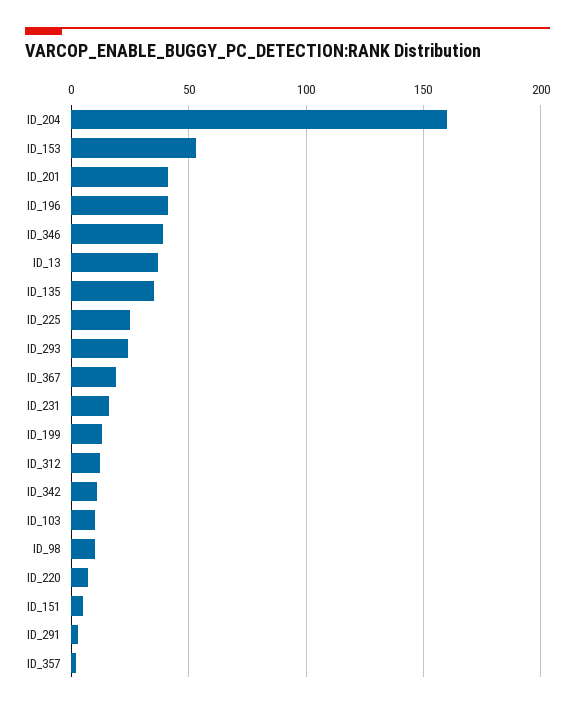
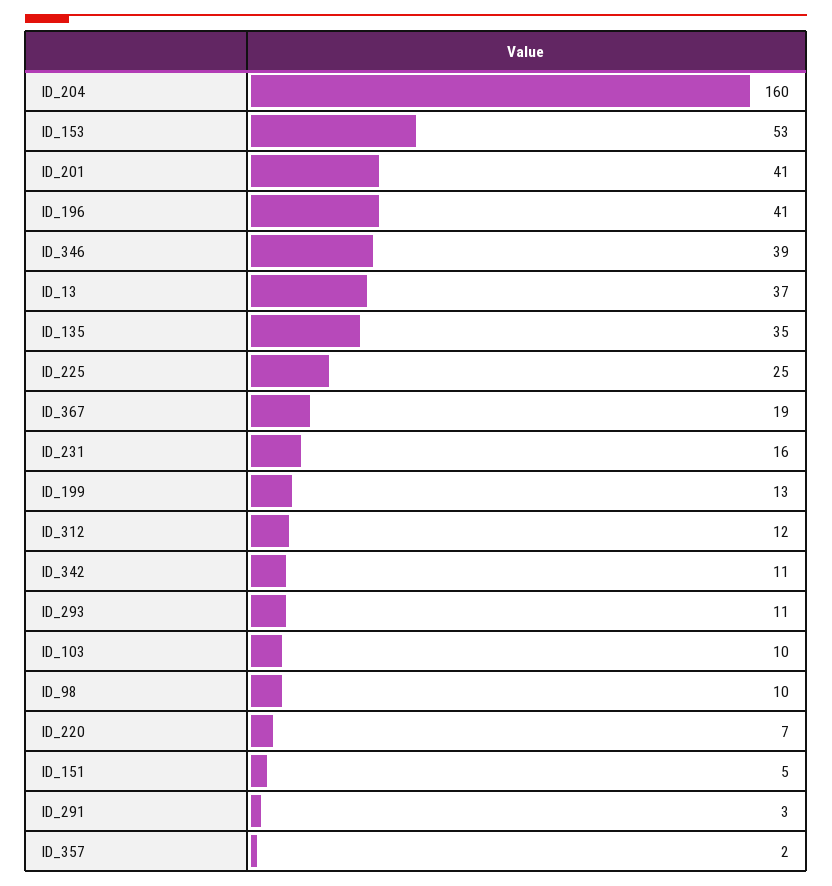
  {
    "ID_204": 160,
    "ID_153": 53,
    "ID_201": 41,
    "ID_196": 41,
    "ID_346": 39,
    "ID_13": 37,
    "ID_135": 35,
    "ID_225": 25,
-   "ID_293": 25,
+   "ID_293": 11,
    "ID_367": 19,
    "ID_231": 16,
    "ID_199": 13,
    "ID_312": 12,
    "ID_342": 11,
    "ID_103": 10,
    "ID_98": 10,
    "ID_220": 7,
    "ID_151": 5,
    "ID_291": 3,
    "ID_357": 2
  }

